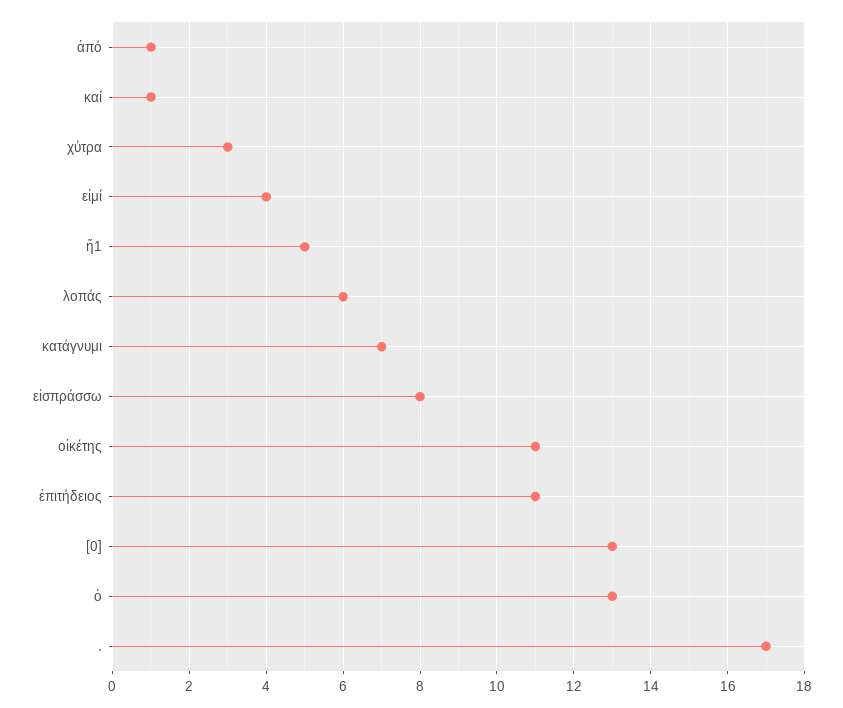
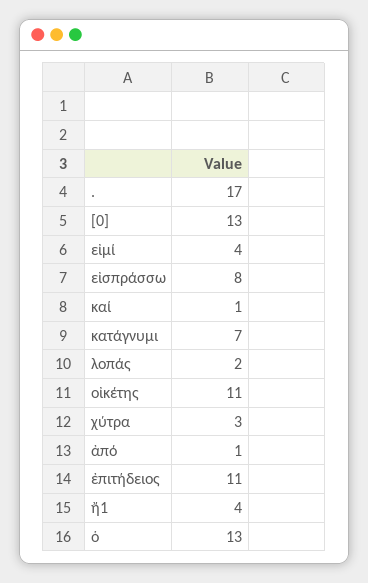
  {
    "ἀπό": 1,
    "καί": 1,
    "χύτρα": 3,
    "εἰμί": 4,
-   "ἤ1": 5,
+   "ἤ1": 4,
-   "λοπάς": 6,
+   "λοπάς": 2,
    "κατάγνυμι": 7,
    "εἰσπράσσω": 8,
    "οἰκέτης": 11,
    "ἐπιτήδειος": 11,
    "[0]": 13,
    "ὁ": 13,
    ".": 17
  }

